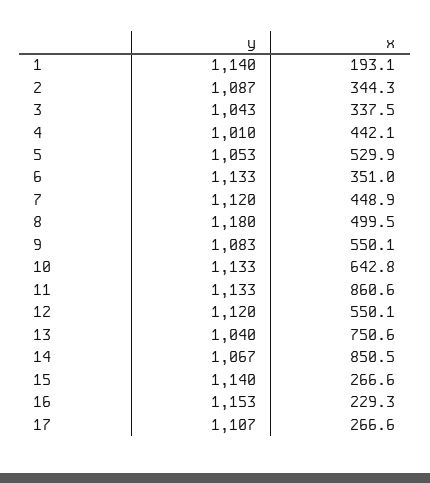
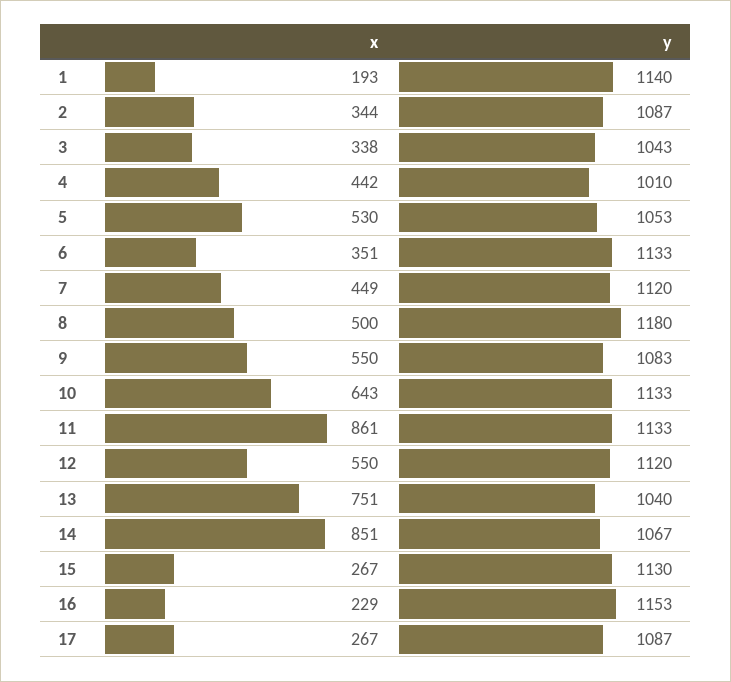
  {
    "y": {
      "1": 1140,
      "2": 1087,
      "3": 1043,
      "4": 1010,
      "5": 1053,
      "6": 1133,
      "7": 1120,
      "8": 1180,
      "9": 1083,
      "10": 1133,
      "11": 1133,
      "12": 1120,
      "13": 1040,
      "14": 1067,
-     "15": 1140,
+     "15": 1130,
      "16": 1153,
-     "17": 1107
+     "17": 1087
    },
    "x": {
      "1": 193.1,
      "2": 344.3,
      "3": 337.5,
      "4": 442.1,
      "5": 529.9,
      "6": 351,
      "7": 448.9,
      "8": 499.5,
      "9": 550.1,
      "10": 642.8,
      "11": 860.6,
      "12": 550.1,
      "13": 750.6,
      "14": 850.5,
      "15": 266.6,
      "16": 229.3,
      "17": 266.6
    }
  }

